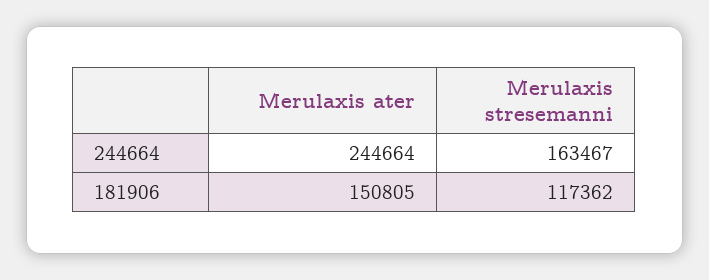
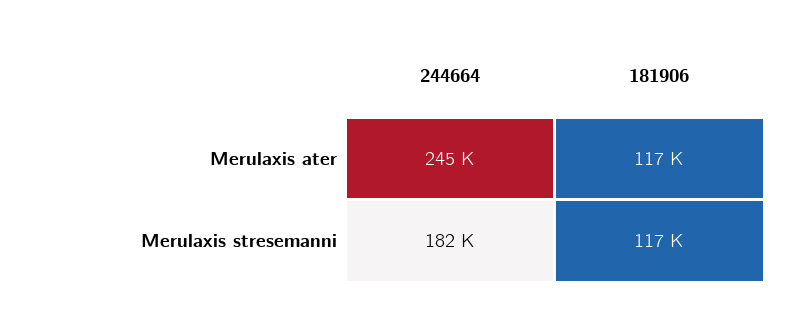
  {
    "Merulaxis ater": {
      "244664": 244664,
-     "181906": 150805
+     "181906": 117000
    },
    "Merulaxis stresemanni": {
-     "244664": 163467,
+     "244664": 182000,
      "181906": 117362
    }
  }

